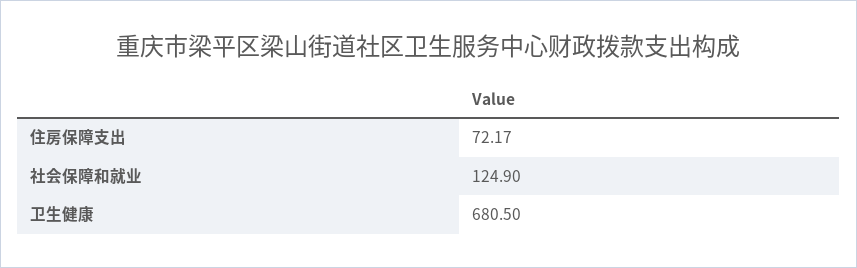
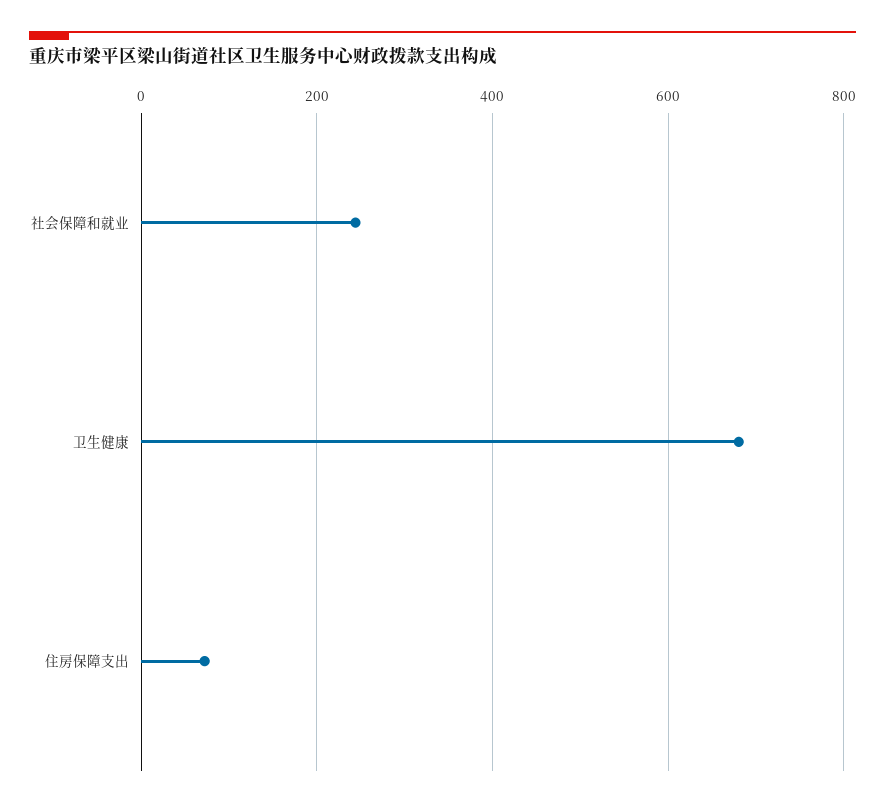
  {
    "住房保障支出": 72.17,
-   "社会保障和就业": 124.9,
+   "社会保障和就业": 240,
    "卫生健康": 680.5
  }

